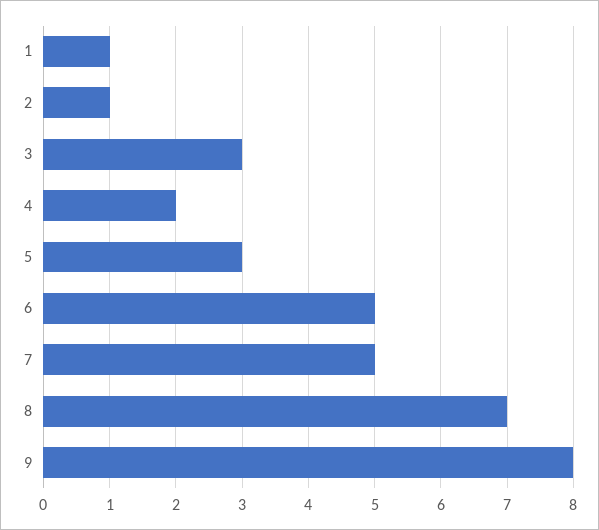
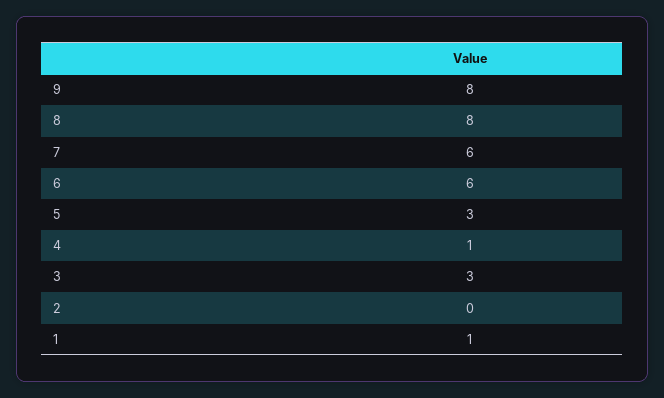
  {
    "1": 1,
-   "2": 1,
+   "2": 0,
    "3": 3,
-   "4": 2,
+   "4": 1,
    "5": 3,
-   "6": 5,
+   "6": 6,
-   "7": 5,
+   "7": 6,
-   "8": 7,
+   "8": 8,
    "9": 8
  }

